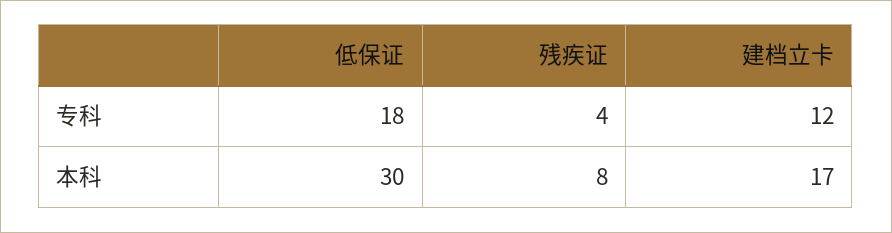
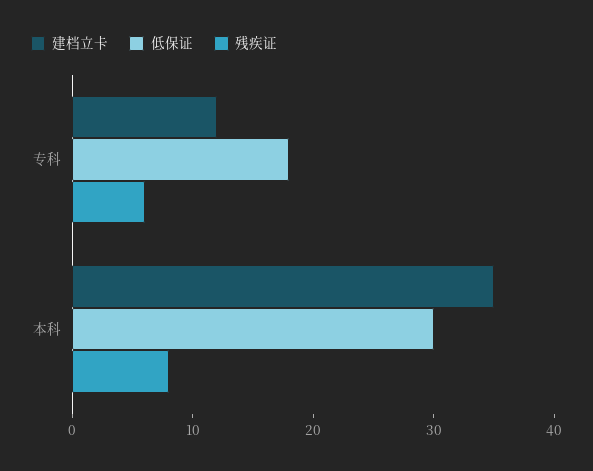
  {
    "低保证": {
      "专科": 18,
      "本科": 30
    },
    "残疾证": {
-     "专科": 4,
+     "专科": 6,
      "本科": 8
    },
    "建档立卡": {
      "专科": 12,
-     "本科": 17
+     "本科": 35
    }
  }

